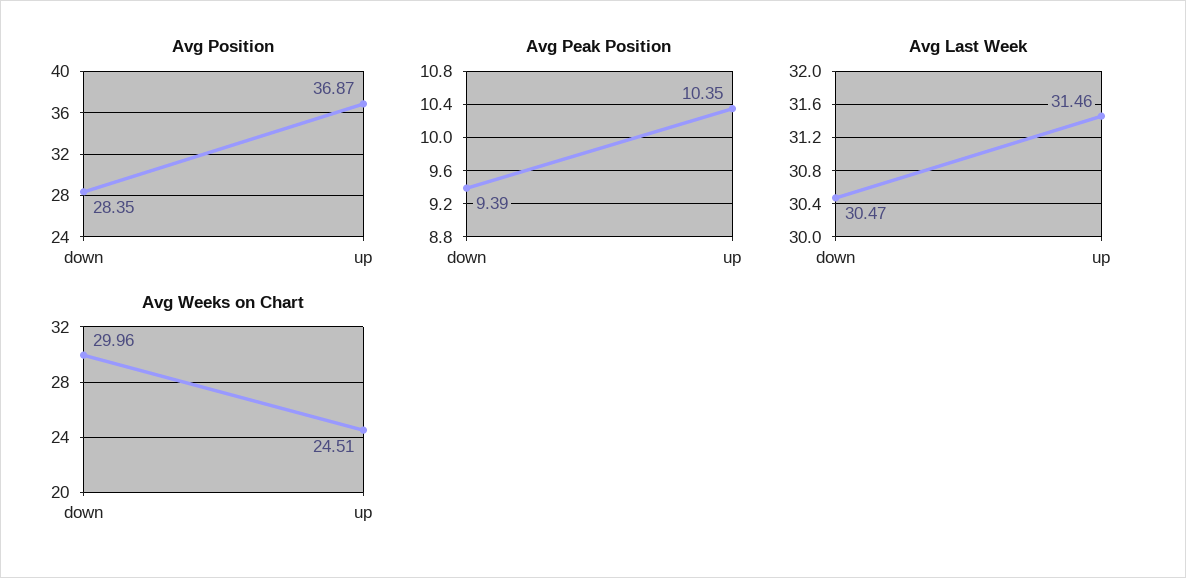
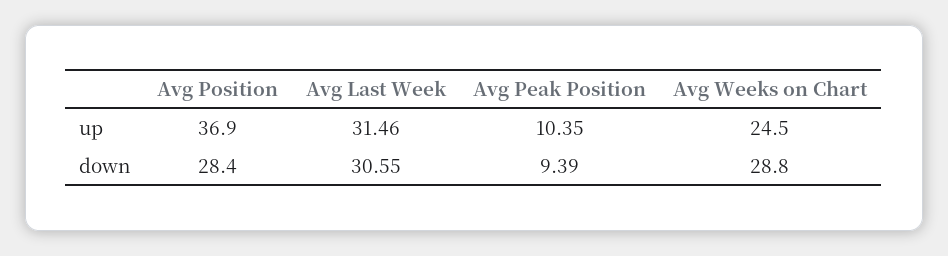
  {
    "Avg Position": {
      "down": 28.35,
      "up": 36.87
    },
    "Avg Peak Position": {
      "down": 9.39,
      "up": 10.35
    },
    "Avg Last Week": {
-     "down": 30.47,
+     "down": 30.55,
      "up": 31.46
    },
    "Avg Weeks on Chart": {
-     "down": 29.96,
+     "down": 28.8,
      "up": 24.51
    }
  }

